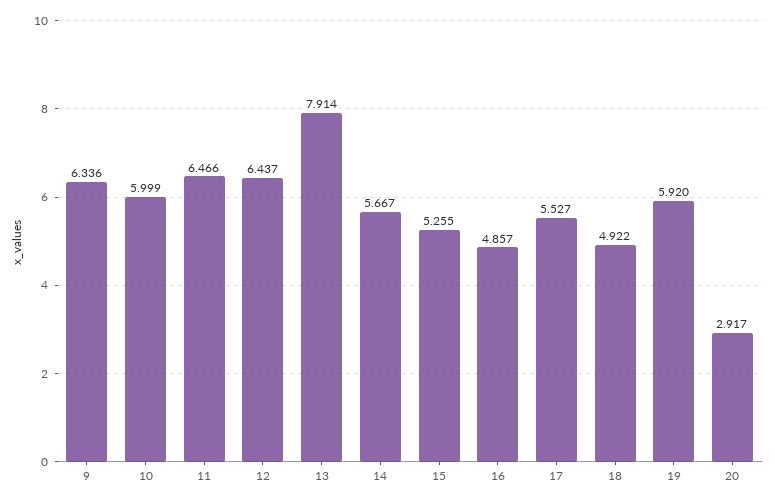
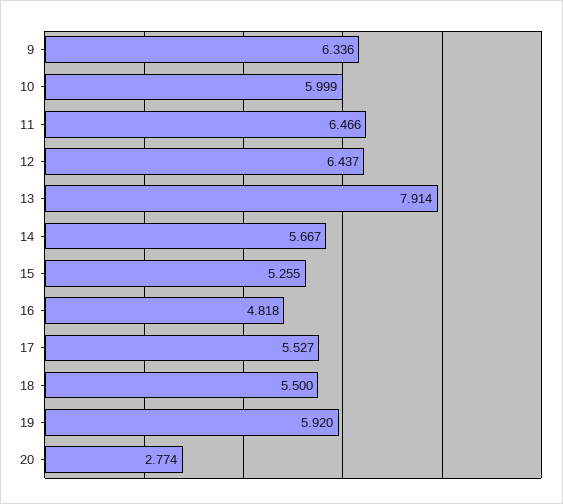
  {
    "9": 6.336,
    "10": 5.999,
    "11": 6.466,
    "12": 6.437,
    "13": 7.914,
    "14": 5.667,
    "15": 5.255,
-   "16": 4.857,
+   "16": 4.818,
    "17": 5.527,
-   "18": 4.922,
+   "18": 5.5,
    "19": 5.92,
-   "20": 2.917
+   "20": 2.774
  }

